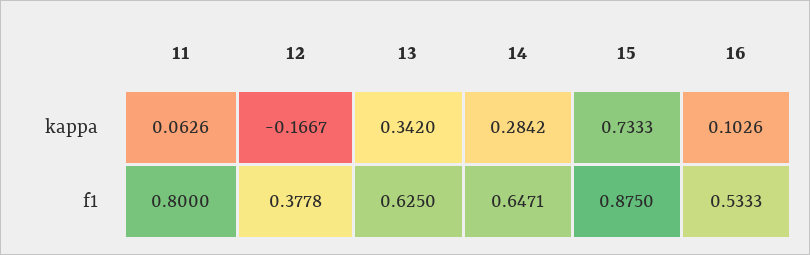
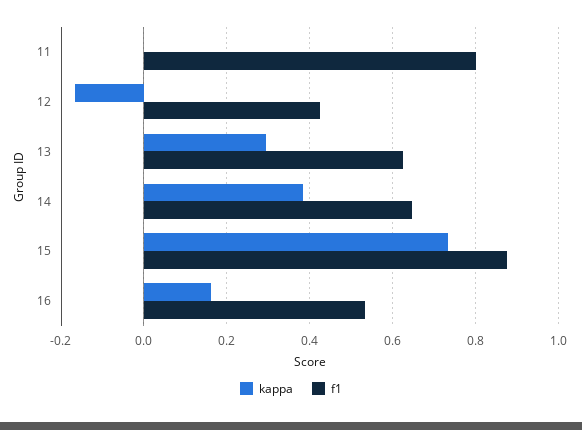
  {
    "kappa": {
-     "11": 0.0626,
+     "11": 0,
      "12": -0.1667,
-     "13": 0.342,
+     "13": 0.3,
-     "14": 0.2842,
+     "14": 0.38,
      "15": 0.7333,
-     "16": 0.1026
+     "16": 0.16
    },
    "f1": {
      "11": 0.8,
-     "12": 0.3778,
+     "12": 0.42,
      "13": 0.625,
      "14": 0.6471,
      "15": 0.875,
      "16": 0.5333
    }
  }

